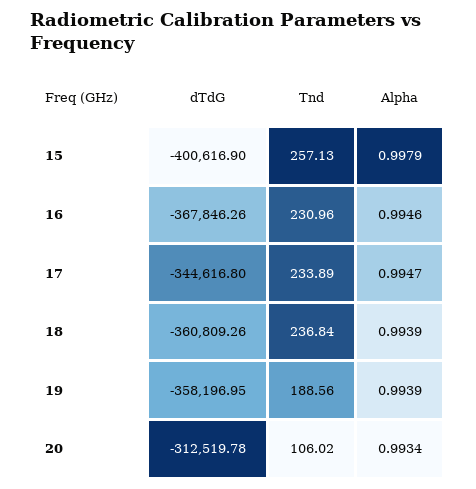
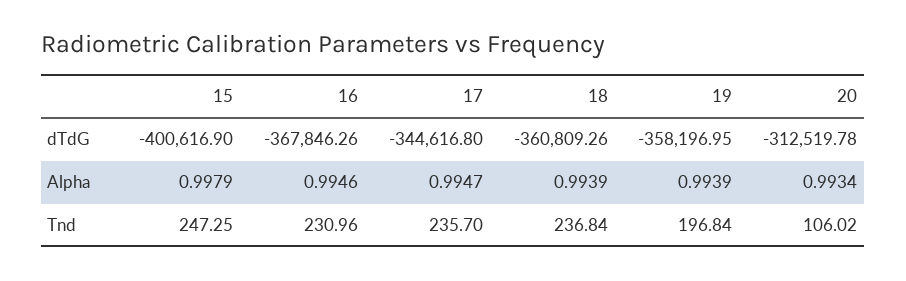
  {
    "dTdG": {
      "15": -400616.9,
      "16": -367846.26,
      "17": -344616.8,
      "18": -360809.26,
      "19": -358196.95,
      "20": -312519.78
    },
    "Tnd": {
-     "15": 257.13,
+     "15": 247.25,
      "16": 230.96,
-     "17": 233.89,
+     "17": 235.7,
      "18": 236.84,
-     "19": 188.56,
+     "19": 196.84,
      "20": 106.02
    },
    "Alpha": {
      "15": 0.9979,
      "16": 0.9946,
      "17": 0.9947,
      "18": 0.9939,
      "19": 0.9939,
      "20": 0.9934
    }
  }

